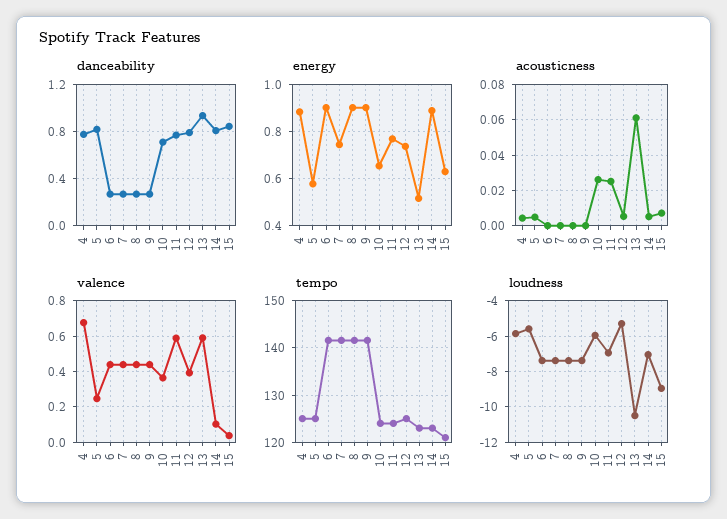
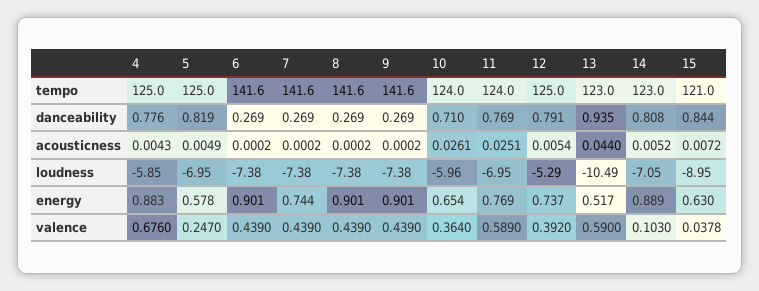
  {
    "danceability": {
      "4": 0.776,
      "5": 0.819,
      "6": 0.269,
      "7": 0.269,
      "8": 0.269,
      "9": 0.269,
      "10": 0.71,
      "11": 0.769,
      "12": 0.791,
      "13": 0.935,
      "14": 0.808,
      "15": 0.844
    },
    "energy": {
      "4": 0.883,
      "5": 0.578,
      "6": 0.901,
      "7": 0.744,
      "8": 0.901,
      "9": 0.901,
      "10": 0.654,
      "11": 0.769,
      "12": 0.737,
      "13": 0.517,
      "14": 0.889,
      "15": 0.63
    },
    "acousticness": {
      "4": 0.0043,
      "5": 0.0049,
      "6": 0.0002,
      "7": 0.0002,
      "8": 0.0002,
      "9": 0.0002,
      "10": 0.0261,
      "11": 0.0251,
      "12": 0.0054,
-     "13": 0.06,
+     "13": 0.044,
      "14": 0.0052,
      "15": 0.0072
    },
    "valence": {
      "4": 0.676,
      "5": 0.247,
      "6": 0.439,
      "7": 0.439,
      "8": 0.439,
      "9": 0.439,
      "10": 0.364,
      "11": 0.589,
      "12": 0.392,
      "13": 0.59,
      "14": 0.103,
      "15": 0.0378
    },
    "tempo": {
      "4": 125,
      "5": 125,
      "6": 141.6,
      "7": 141.6,
      "8": 141.6,
      "9": 141.6,
      "10": 124,
      "11": 124,
      "12": 125,
      "13": 123,
      "14": 123,
      "15": 121
    },
    "loudness": {
      "4": -5.85,
-     "5": -5.5,
+     "5": -6.95,
      "6": -7.38,
      "7": -7.38,
      "8": -7.38,
      "9": -7.38,
      "10": -5.96,
      "11": -6.95,
      "12": -5.29,
      "13": -10.49,
      "14": -7.05,
      "15": -8.95
    }
  }

